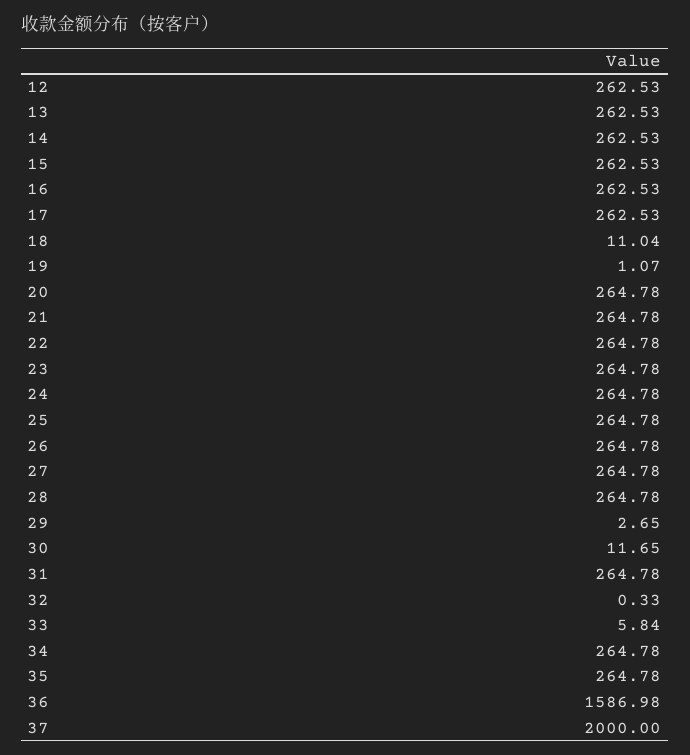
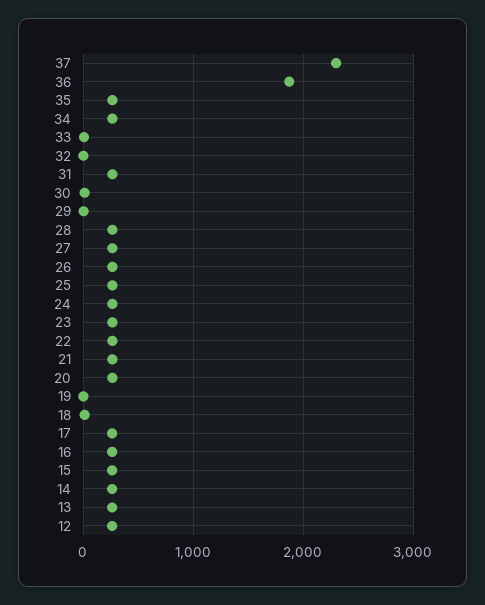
  {
    "12": 262.53,
    "13": 262.53,
    "14": 262.53,
    "15": 262.53,
    "16": 262.53,
    "17": 262.53,
    "18": 11.04,
    "19": 1.07,
    "20": 264.78,
    "21": 264.78,
    "22": 264.78,
    "23": 264.78,
    "24": 264.78,
    "25": 264.78,
    "26": 264.78,
    "27": 264.78,
    "28": 264.78,
    "29": 2.65,
    "30": 11.65,
    "31": 264.78,
    "32": 0.33,
    "33": 5.84,
    "34": 264.78,
    "35": 264.78,
-   "36": 1586.98,
+   "36": 1900,
-   "37": 2000
+   "37": 2300
  }

